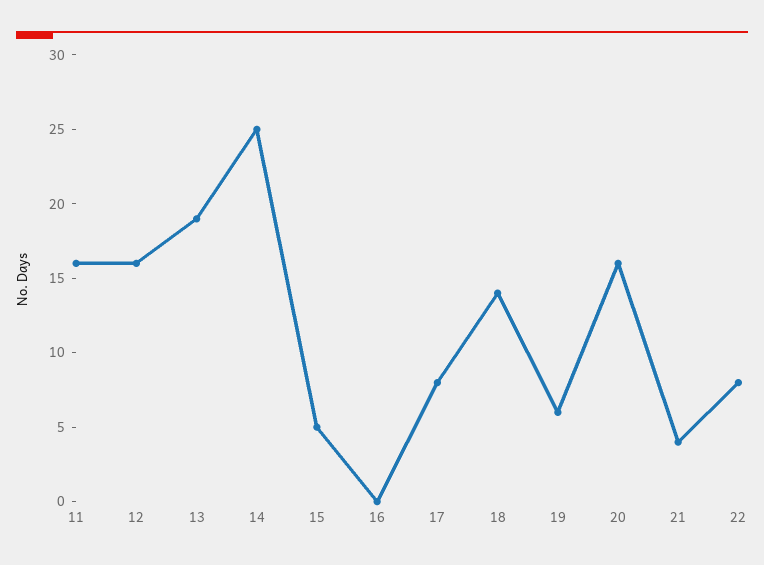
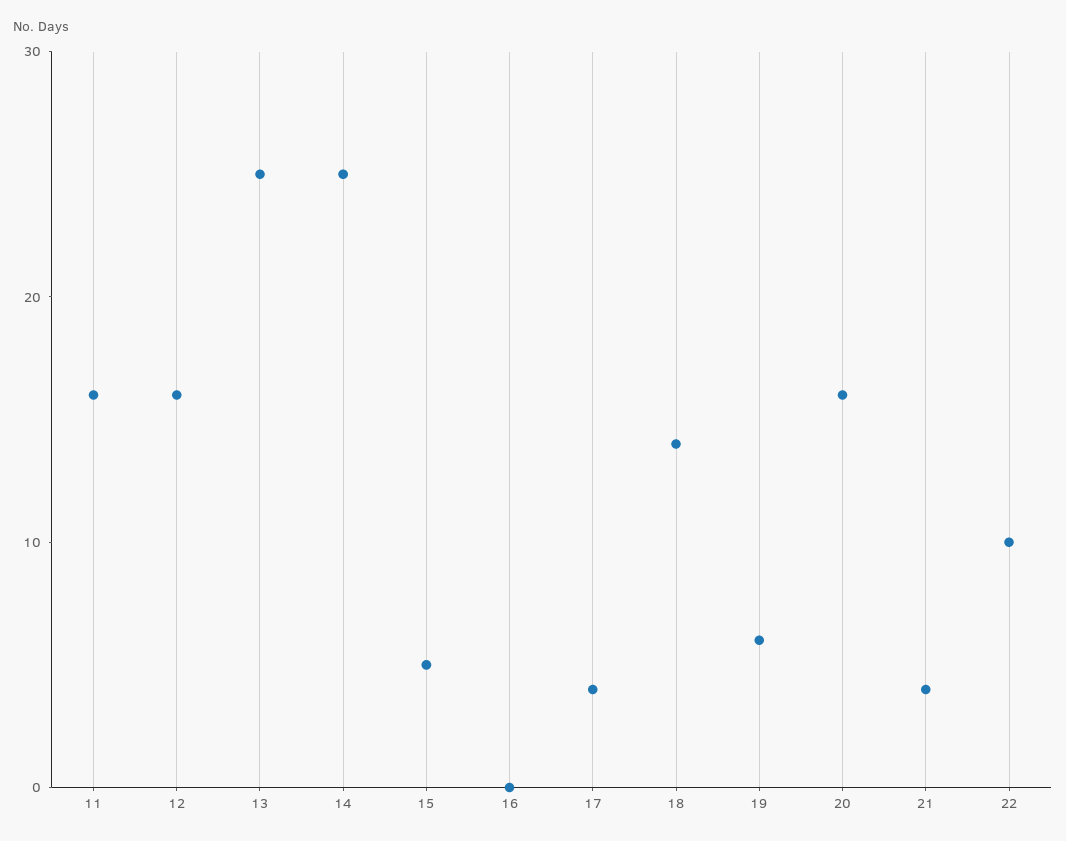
  {
    "11": 16,
    "12": 16,
-   "13": 19,
+   "13": 25,
    "14": 25,
    "15": 5,
    "16": 0,
-   "17": 8,
+   "17": 4,
    "18": 14,
    "19": 6,
    "20": 16,
    "21": 4,
-   "22": 8
+   "22": 10
  }

